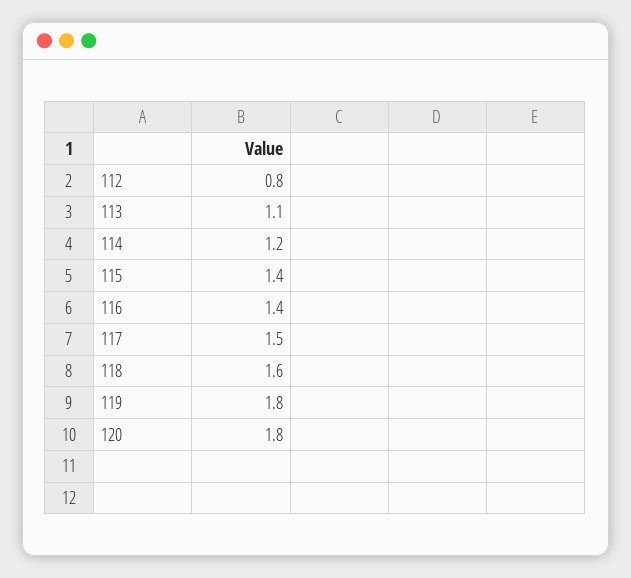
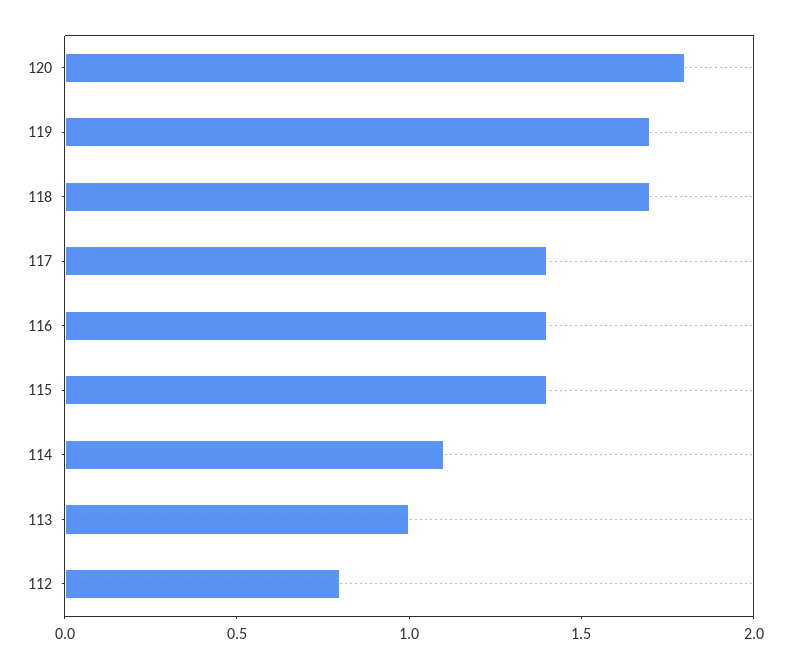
  {
    "112": 0.8,
-   "113": 1.1,
+   "113": 1,
-   "114": 1.2,
+   "114": 1.1,
    "115": 1.4,
    "116": 1.4,
-   "117": 1.5,
+   "117": 1.4,
-   "118": 1.6,
+   "118": 1.7,
-   "119": 1.8,
+   "119": 1.7,
    "120": 1.8
  }

